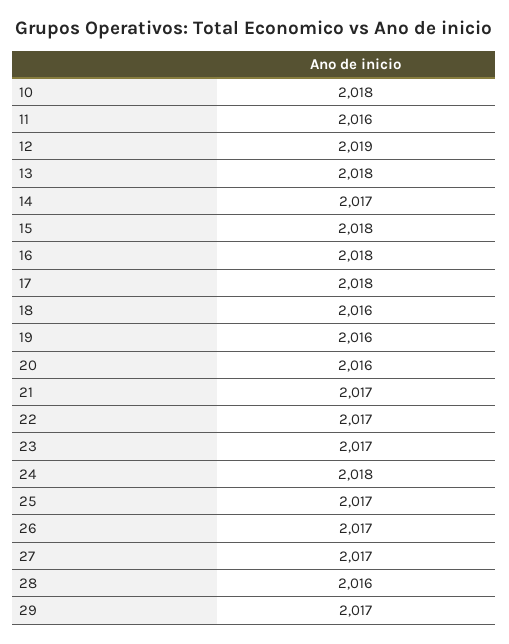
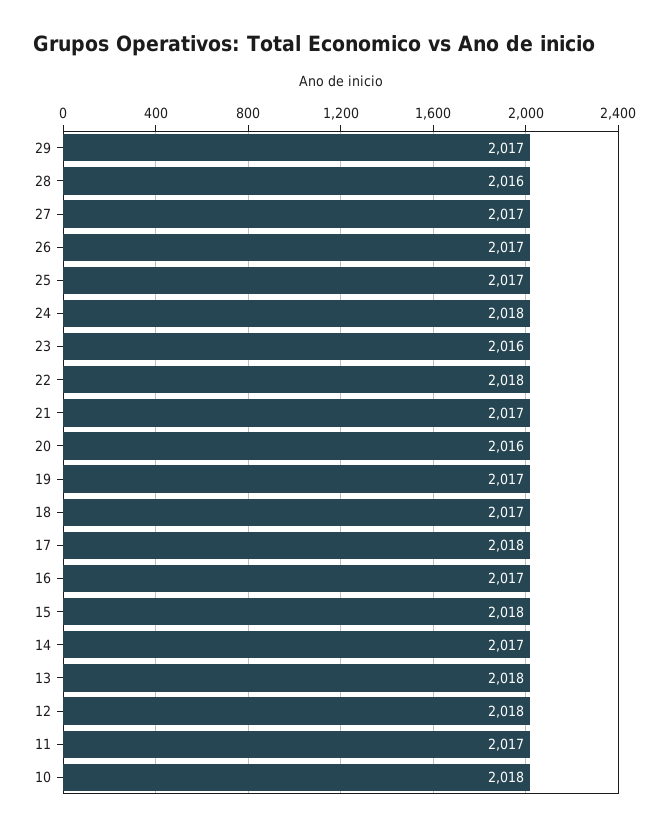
  {
    "10": 2018,
-   "11": 2016,
+   "11": 2017,
-   "12": 2019,
+   "12": 2018,
    "13": 2018,
    "14": 2017,
    "15": 2018,
-   "16": 2018,
+   "16": 2017,
    "17": 2018,
-   "18": 2016,
+   "18": 2017,
-   "19": 2016,
+   "19": 2017,
    "20": 2016,
    "21": 2017,
-   "22": 2017,
+   "22": 2018,
-   "23": 2017,
+   "23": 2016,
    "24": 2018,
    "25": 2017,
    "26": 2017,
    "27": 2017,
    "28": 2016,
    "29": 2017
  }

